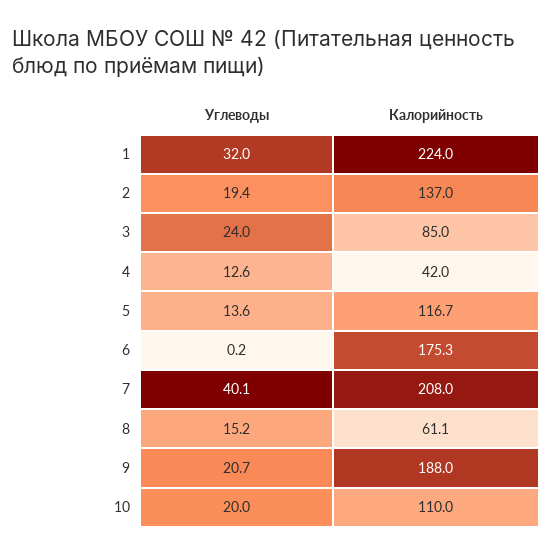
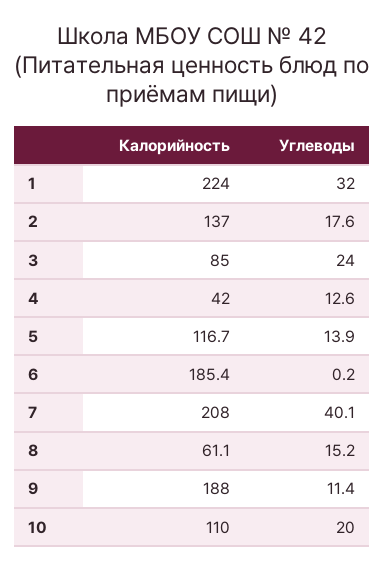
  {
    "Углеводы": {
      "1": 32,
-     "2": 19.4,
+     "2": 17.6,
      "3": 24,
      "4": 12.6,
-     "5": 13.6,
+     "5": 13.9,
      "6": 0.2,
      "7": 40.1,
      "8": 15.2,
-     "9": 20.7,
+     "9": 11.4,
      "10": 20
    },
    "Калорийность": {
      "1": 224,
      "2": 137,
      "3": 85,
      "4": 42,
      "5": 116.7,
-     "6": 175.3,
+     "6": 185.4,
      "7": 208,
      "8": 61.1,
      "9": 188,
      "10": 110
    }
  }

